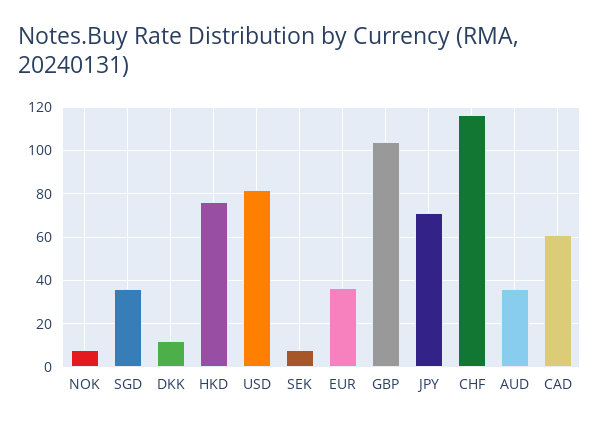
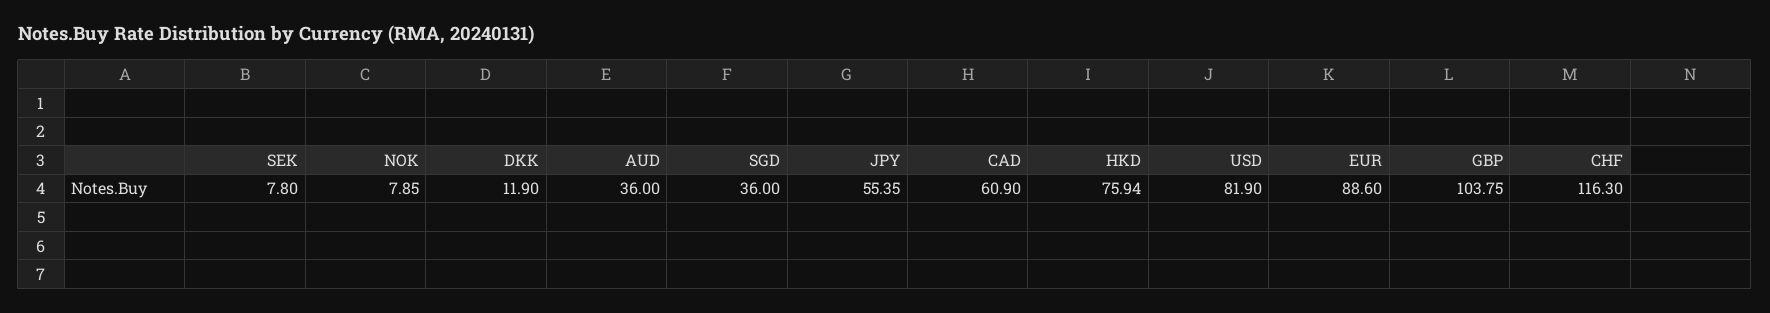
  {
    "NOK": 7.85,
    "SGD": 36,
    "DKK": 11.9,
    "HKD": 75.94,
    "USD": 81.9,
    "SEK": 7.8,
-   "EUR": 35,
+   "EUR": 88.6,
    "GBP": 103.75,
-   "JPY": 70,
+   "JPY": 55.35,
    "CHF": 116.3,
    "AUD": 36,
    "CAD": 60.9
  }

